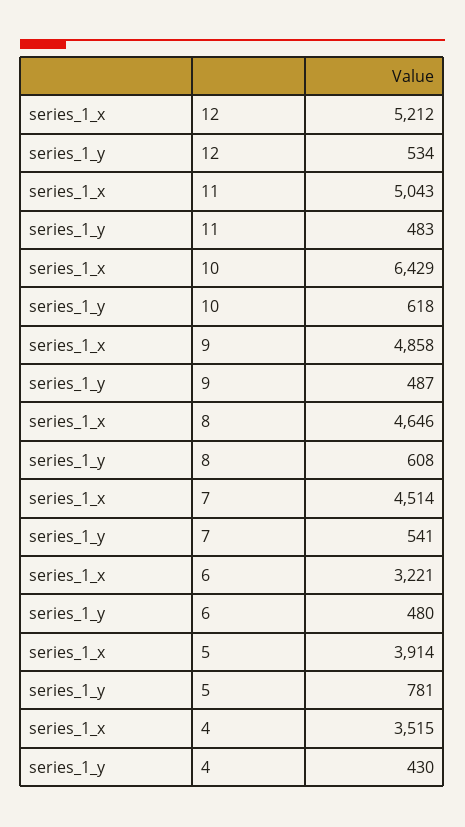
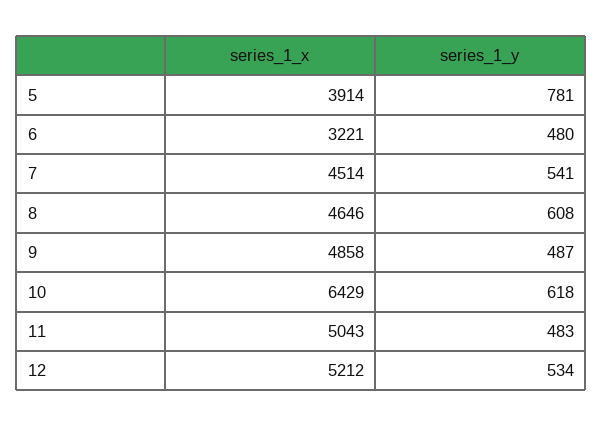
  {
    "series_1_x": {
      "12": 5212,
      "11": 5043,
      "10": 6429,
      "9": 4858,
      "8": 4646,
      "7": 4514,
      "6": 3221,
-     "5": 3914,
+     "5": 3914
-     "4": 3515
    },
    "series_1_y": {
      "12": 534,
      "11": 483,
      "10": 618,
      "9": 487,
      "8": 608,
      "7": 541,
      "6": 480,
-     "5": 781,
+     "5": 781
-     "4": 430
    }
  }

